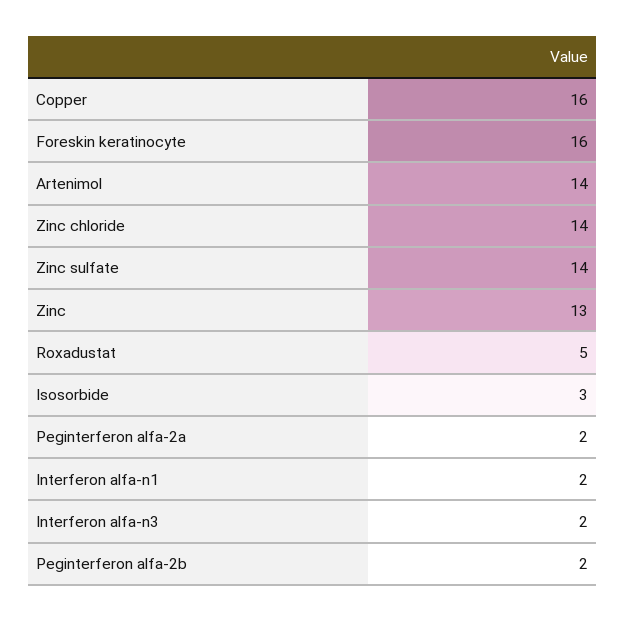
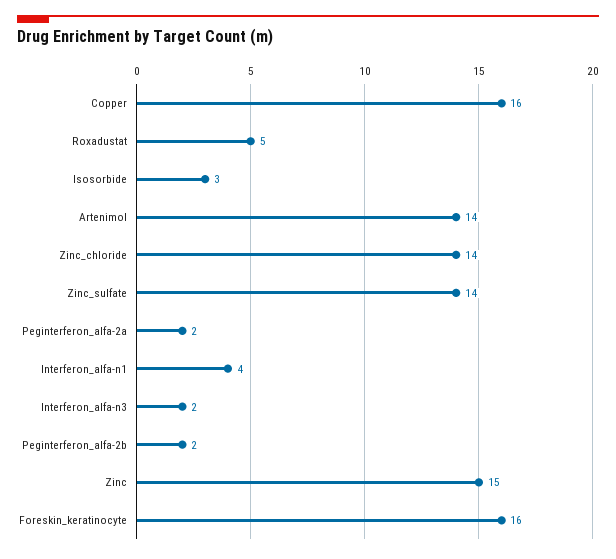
  {
    "Copper": 16,
    "Foreskin keratinocyte": 16,
    "Artenimol": 14,
    "Zinc chloride": 14,
    "Zinc sulfate": 14,
-   "Zinc": 13,
+   "Zinc": 15,
    "Roxadustat": 5,
    "Isosorbide": 3,
    "Peginterferon alfa-2a": 2,
-   "Interferon alfa-n1": 2,
+   "Interferon alfa-n1": 4,
    "Interferon alfa-n3": 2,
    "Peginterferon alfa-2b": 2
  }

